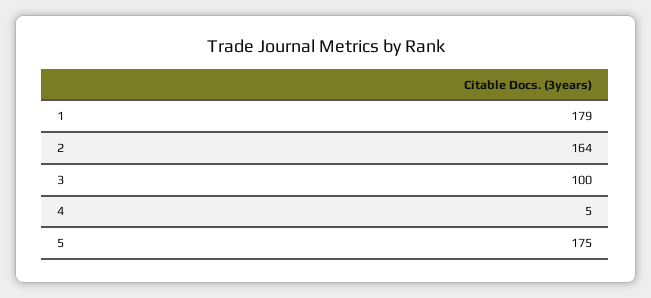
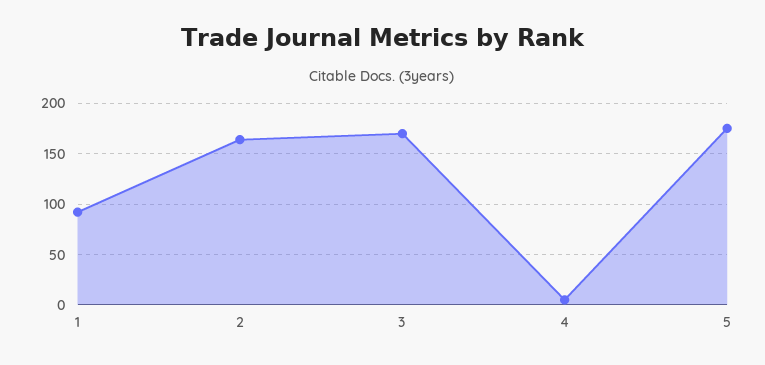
  {
-   "1": 179,
+   "1": 90,
    "2": 164,
-   "3": 100,
+   "3": 170,
    "4": 5,
    "5": 175
  }

